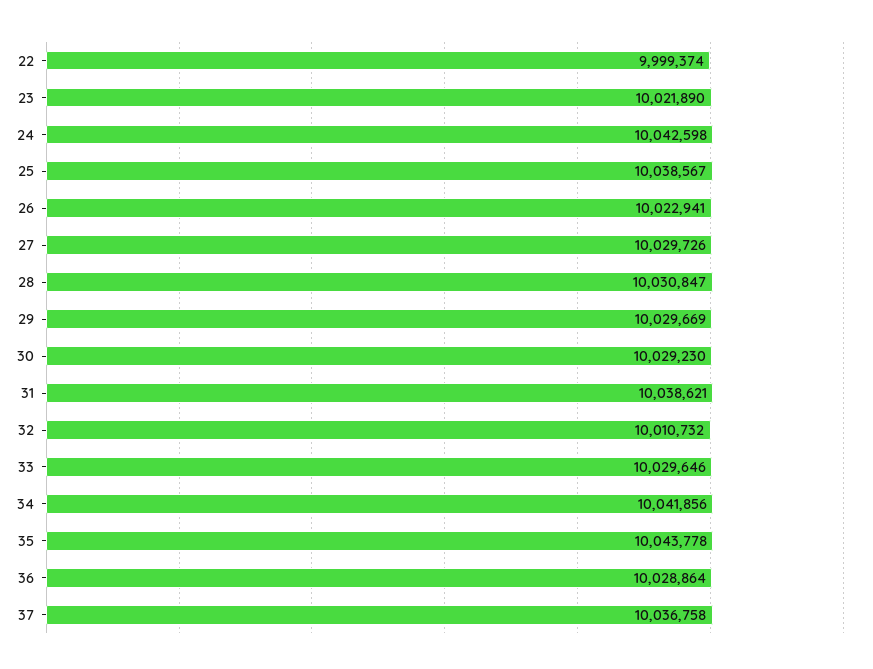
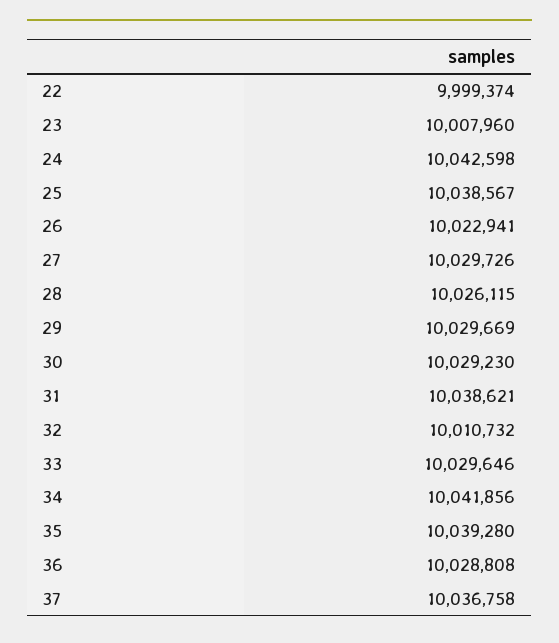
  {
    "22": 9999374,
-   "23": 10021890,
+   "23": 10007960,
    "24": 10042598,
    "25": 10038567,
    "26": 10022941,
    "27": 10029726,
-   "28": 10030847,
+   "28": 10026115,
    "29": 10029669,
    "30": 10029230,
    "31": 10038621,
    "32": 10010732,
    "33": 10029646,
    "34": 10041856,
-   "35": 10043778,
+   "35": 10039280,
-   "36": 10028864,
+   "36": 10028808,
    "37": 10036758
  }

